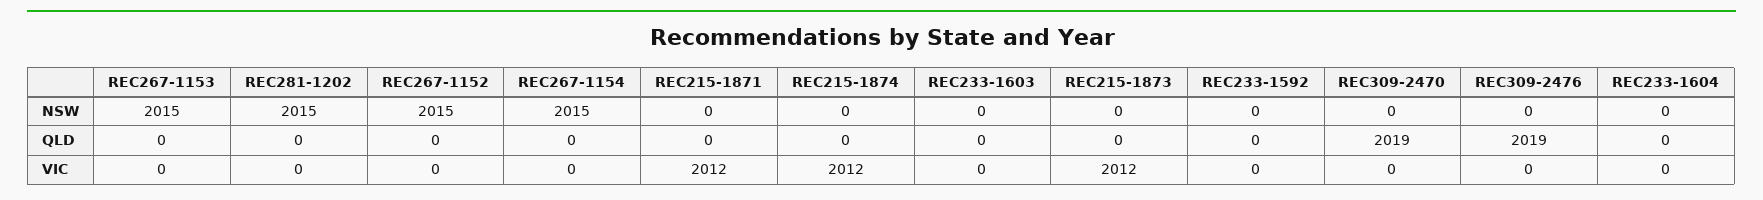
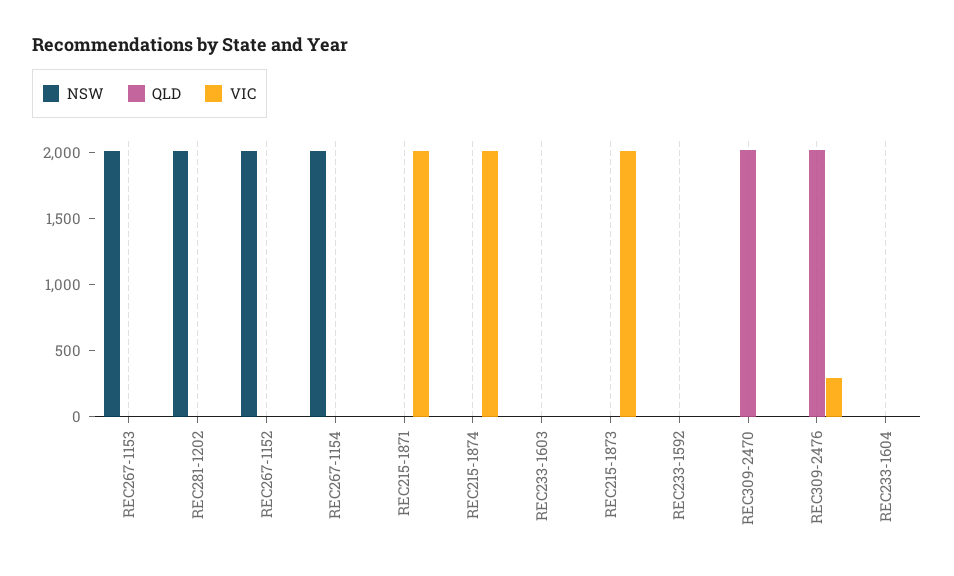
  {
    "NSW": {
      "REC267-1153": 2015,
      "REC281-1202": 2015,
      "REC267-1152": 2015,
      "REC267-1154": 2015,
      "REC215-1871": 0,
      "REC215-1874": 0,
      "REC233-1603": 0,
      "REC215-1873": 0,
      "REC233-1592": 0,
      "REC309-2470": 0,
      "REC309-2476": 0,
      "REC233-1604": 0
    },
    "QLD": {
      "REC267-1153": 0,
      "REC281-1202": 0,
      "REC267-1152": 0,
      "REC267-1154": 0,
      "REC215-1871": 0,
      "REC215-1874": 0,
      "REC233-1603": 0,
      "REC215-1873": 0,
      "REC233-1592": 0,
      "REC309-2470": 2019,
      "REC309-2476": 2019,
      "REC233-1604": 0
    },
    "VIC": {
      "REC267-1153": 0,
      "REC281-1202": 0,
      "REC267-1152": 0,
      "REC267-1154": 0,
      "REC215-1871": 2012,
      "REC215-1874": 2012,
      "REC233-1603": 0,
      "REC215-1873": 2012,
      "REC233-1592": 0,
      "REC309-2470": 0,
-     "REC309-2476": 0,
+     "REC309-2476": 300,
      "REC233-1604": 0
    }
  }

